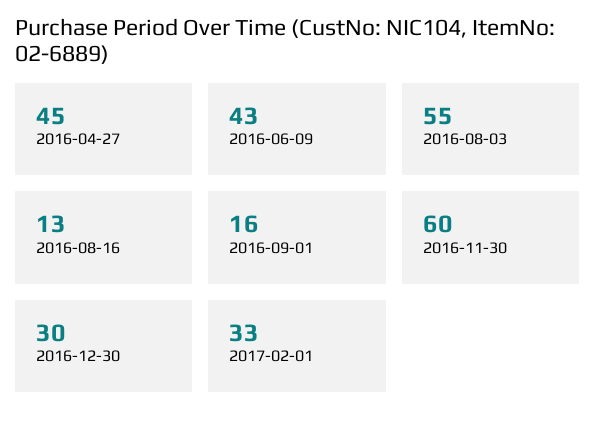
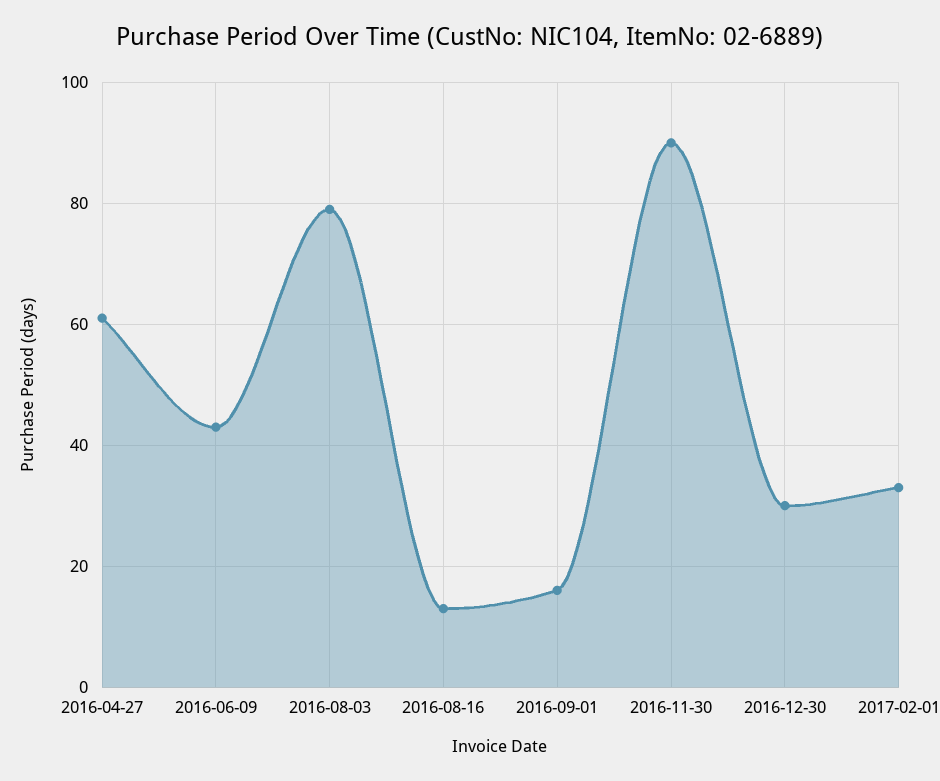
  {
-   "2016-04-27": 45,
+   "2016-04-27": 60,
    "2016-06-09": 43,
-   "2016-08-03": 55,
+   "2016-08-03": 80,
    "2016-08-16": 13,
    "2016-09-01": 16,
-   "2016-11-30": 60,
+   "2016-11-30": 90,
    "2016-12-30": 30,
    "2017-02-01": 33
  }

